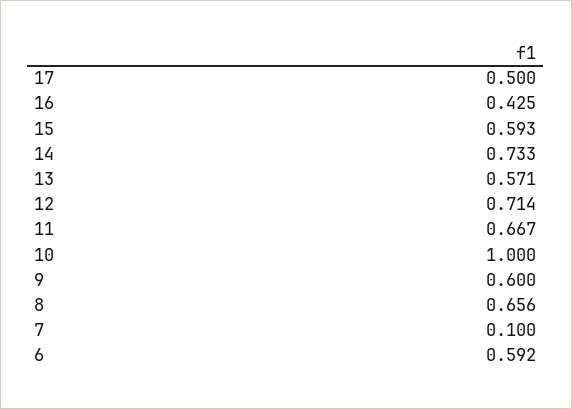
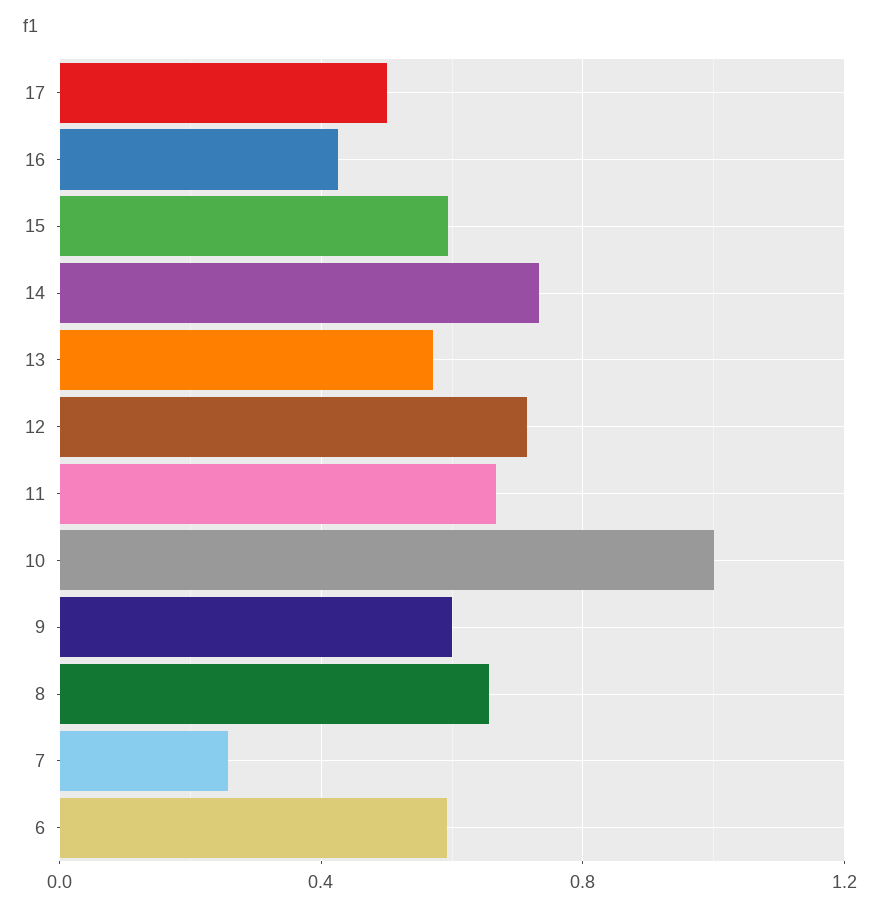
  {
    "17": 0.5,
    "16": 0.425,
    "15": 0.593,
    "14": 0.733,
    "13": 0.571,
    "12": 0.714,
    "11": 0.667,
    "10": 1,
    "9": 0.6,
    "8": 0.656,
-   "7": 0.1,
+   "7": 0.25,
    "6": 0.592
  }

